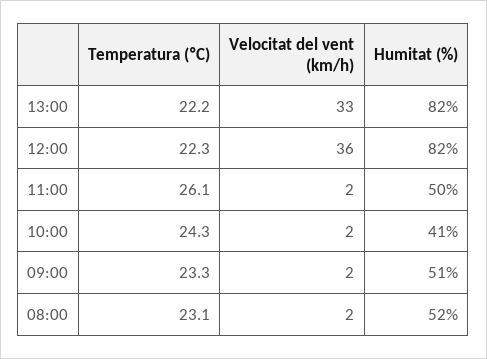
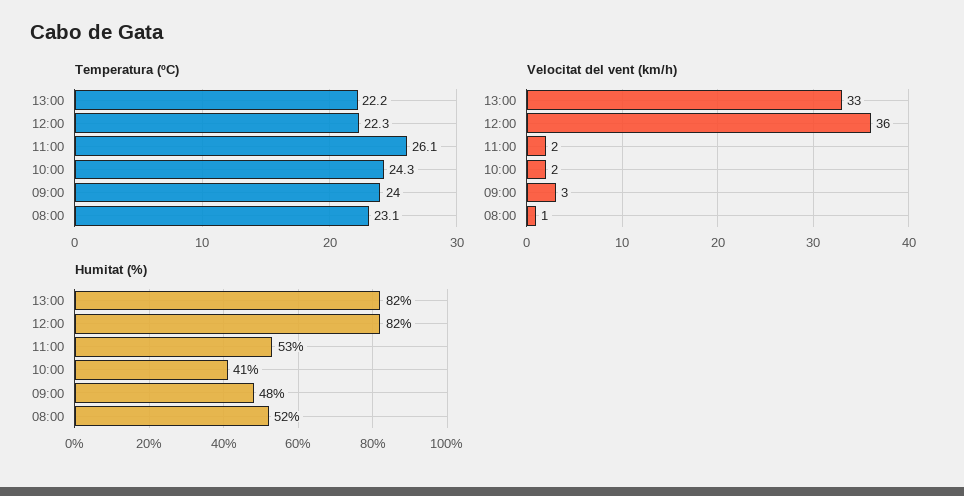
  {
    "Temperatura (ºC)": {
      "13:00": 22.2,
      "12:00": 22.3,
      "11:00": 26.1,
      "10:00": 24.3,
-     "09:00": 23.3,
+     "09:00": 24,
      "08:00": 23.1
    },
    "Velocitat del vent (km/h)": {
      "13:00": 33,
      "12:00": 36,
      "11:00": 2,
      "10:00": 2,
-     "09:00": 2,
+     "09:00": 3,
-     "08:00": 2
+     "08:00": 1
    },
    "Humitat (%)": {
      "13:00": 82,
      "12:00": 82,
-     "11:00": 50,
+     "11:00": 53,
      "10:00": 41,
-     "09:00": 51,
+     "09:00": 48,
      "08:00": 52
    }
  }

